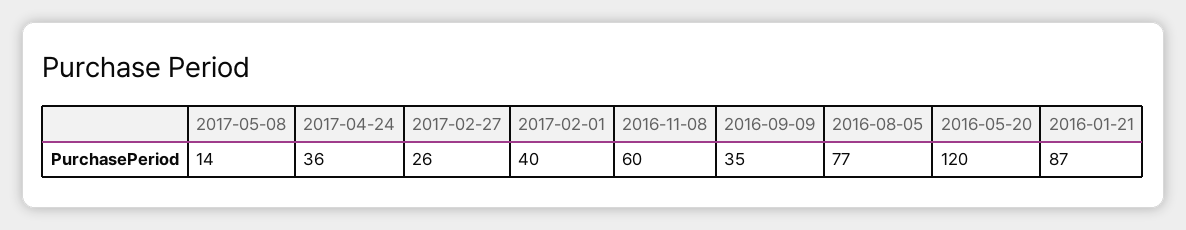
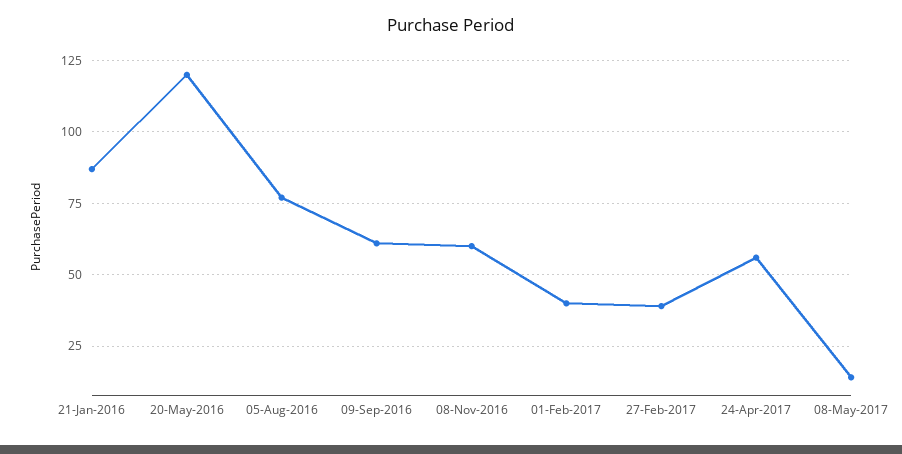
  {
    "2017-05-08": 14,
-   "2017-04-24": 36,
+   "2017-04-24": 55,
-   "2017-02-27": 26,
+   "2017-02-27": 40,
    "2017-02-01": 40,
    "2016-11-08": 60,
-   "2016-09-09": 35,
+   "2016-09-09": 60,
    "2016-08-05": 77,
    "2016-05-20": 120,
    "2016-01-21": 87
  }

